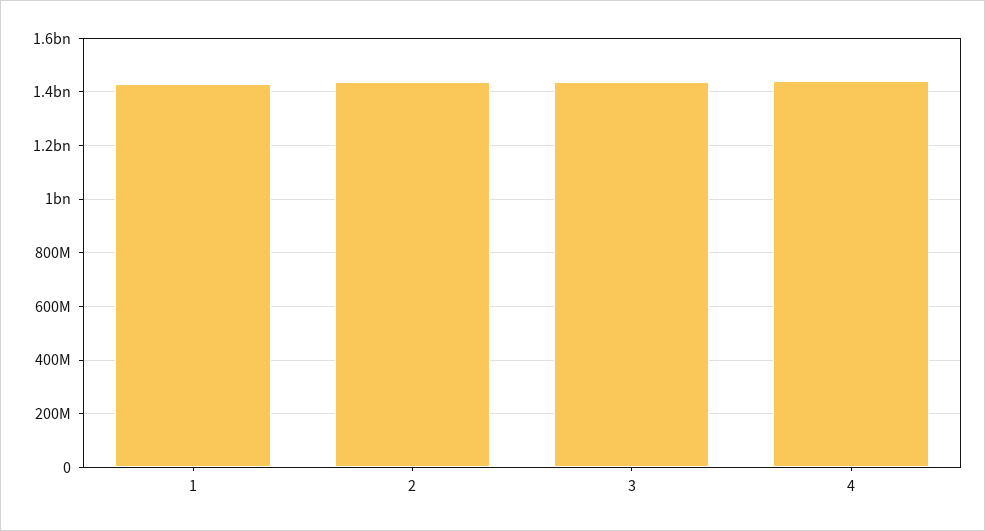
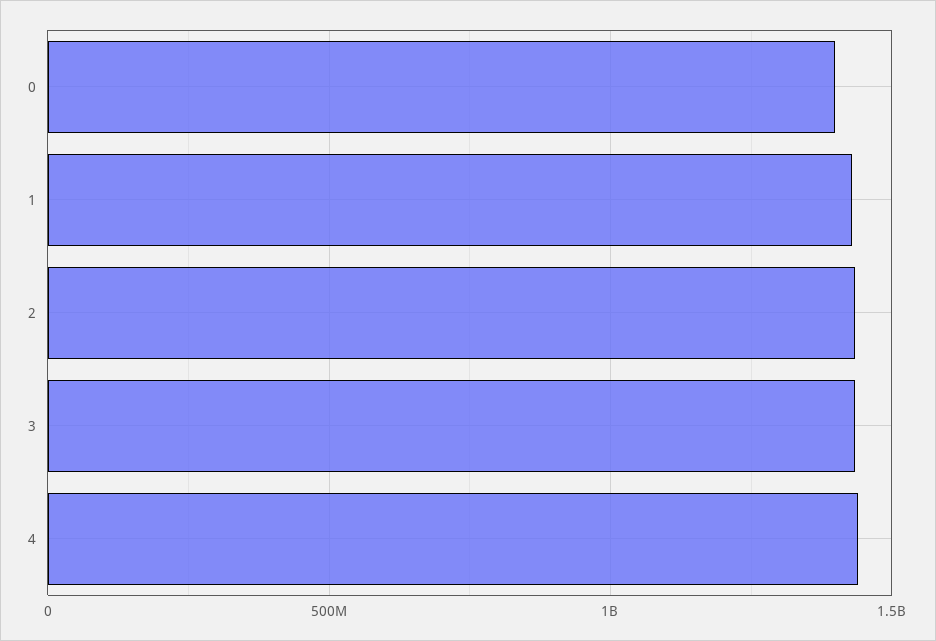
  {
    "1": 1425000000,
    "2": 1425000000,
    "3": 1425000000,
-   "4": 1450000000
+   "4": 1450000000,
+   "0": 1400000000
  }

